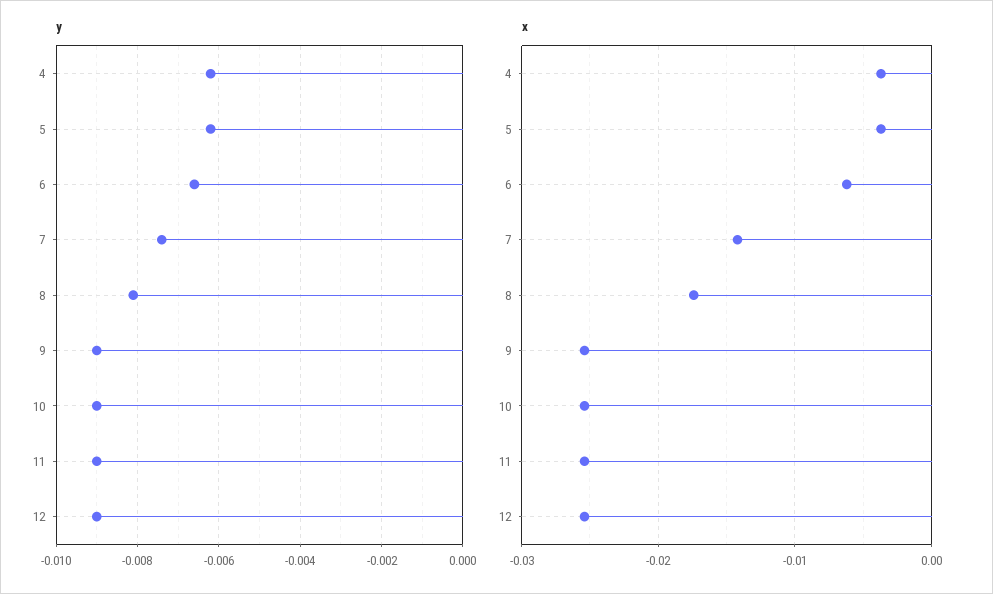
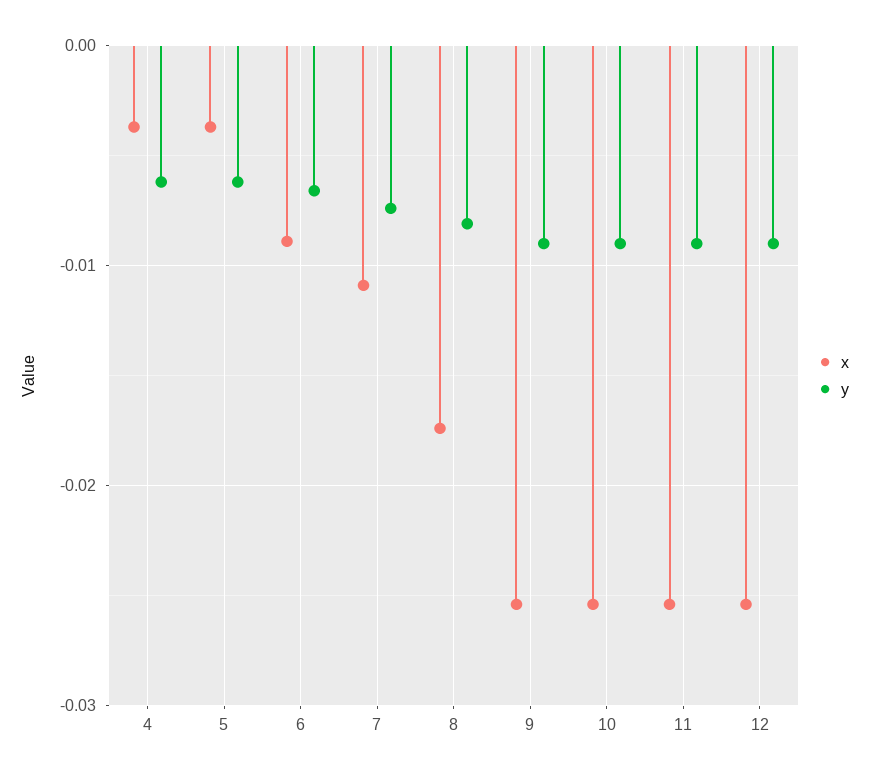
  {
    "y": {
      "4": -0.006,
      "5": -0.006,
      "6": -0.0065,
      "7": -0.0075,
      "8": -0.008,
      "9": -0.009,
      "10": -0.009,
      "11": -0.009,
      "12": -0.009
    },
    "x": {
      "4": -0.004,
      "5": -0.004,
-     "6": -0.006,
+     "6": -0.009,
-     "7": -0.014,
+     "7": -0.011,
      "8": -0.017,
      "9": -0.025,
      "10": -0.025,
      "11": -0.025,
      "12": -0.025
    }
  }

